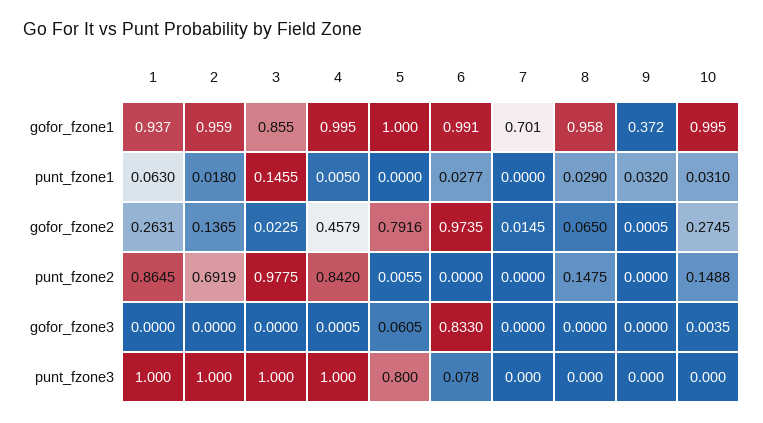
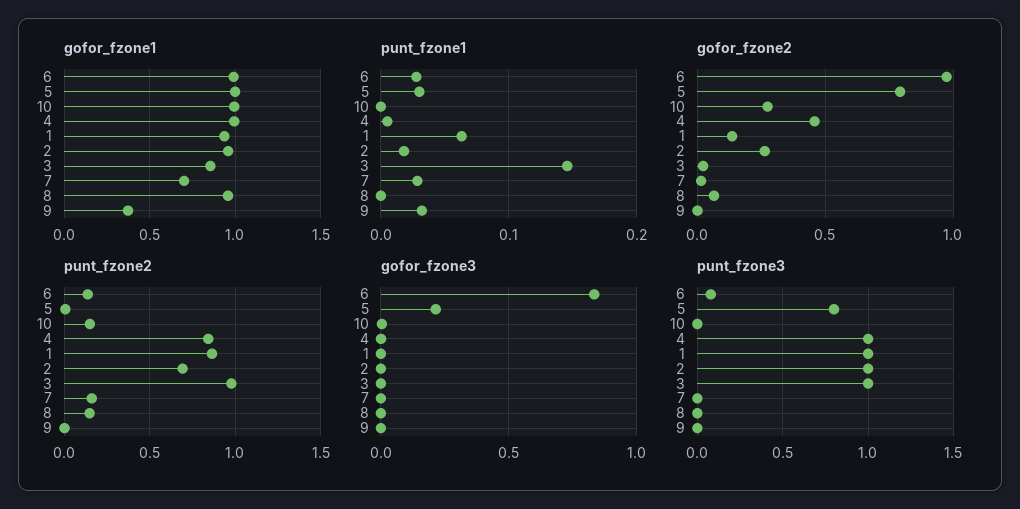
  {
    "gofor_fzone1": {
      "1": 0.937,
      "2": 0.959,
      "3": 0.855,
      "4": 0.995,
      "5": 1,
      "6": 0.991,
      "7": 0.701,
      "8": 0.958,
      "9": 0.372,
      "10": 0.995
    },
    "punt_fzone1": {
      "1": 0.063,
      "2": 0.018,
      "3": 0.1455,
      "4": 0.005,
-     "5": 0,
+     "5": 0.03,
      "6": 0.0277,
-     "7": 0,
+     "7": 0.03,
-     "8": 0.029,
+     "8": 0,
      "9": 0.032,
-     "10": 0.031
+     "10": 0
    },
    "gofor_fzone2": {
-     "1": 0.2631,
+     "1": 0.15,
-     "2": 0.1365,
+     "2": 0.25,
      "3": 0.0225,
      "4": 0.4579,
      "5": 0.7916,
      "6": 0.9735,
      "7": 0.0145,
      "8": 0.065,
      "9": 0.0005,
      "10": 0.2745
    },
    "punt_fzone2": {
      "1": 0.8645,
      "2": 0.6919,
      "3": 0.9775,
      "4": 0.842,
      "5": 0.0055,
-     "6": 0,
+     "6": 0.15,
-     "7": 0,
+     "7": 0.15,
      "8": 0.1475,
      "9": 0,
      "10": 0.1488
    },
    "gofor_fzone3": {
      "1": 0,
      "2": 0,
      "3": 0,
      "4": 0.0005,
-     "5": 0.0605,
+     "5": 0.2,
      "6": 0.833,
      "7": 0,
      "8": 0,
      "9": 0,
      "10": 0.0035
    },
    "punt_fzone3": {
      "1": 1,
      "2": 1,
      "3": 1,
      "4": 1,
      "5": 0.8,
      "6": 0.078,
      "7": 0,
      "8": 0,
      "9": 0,
      "10": 0
    }
  }

